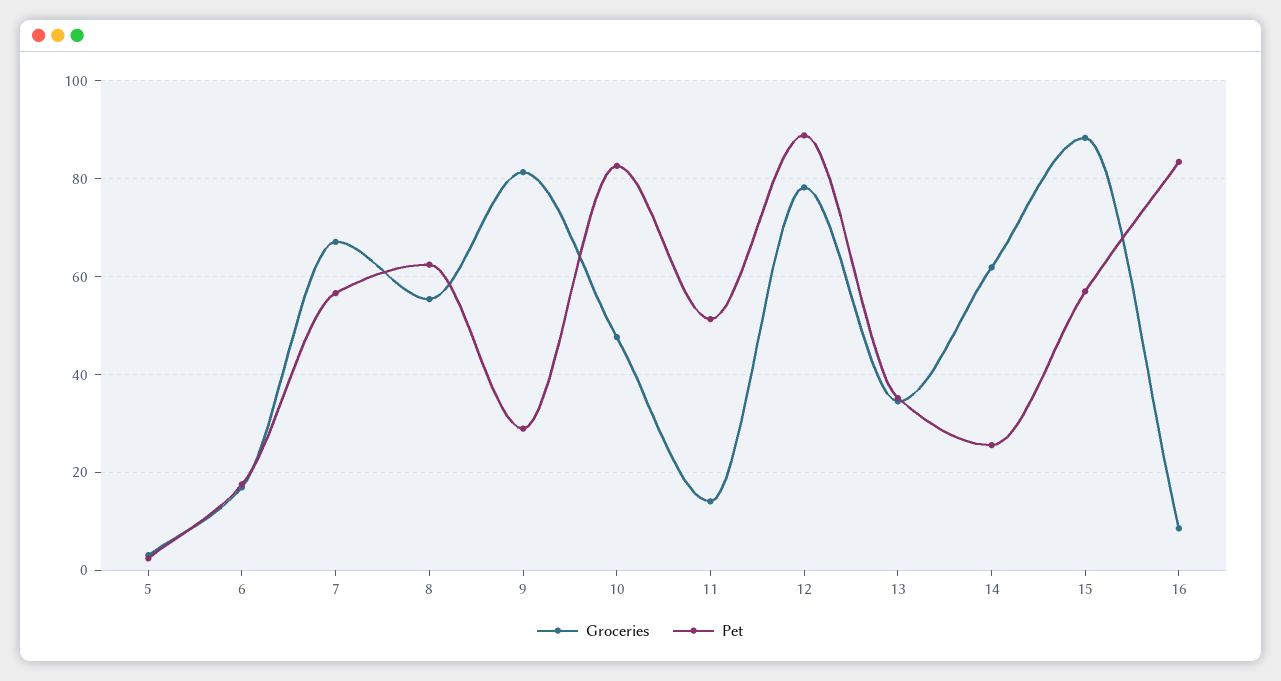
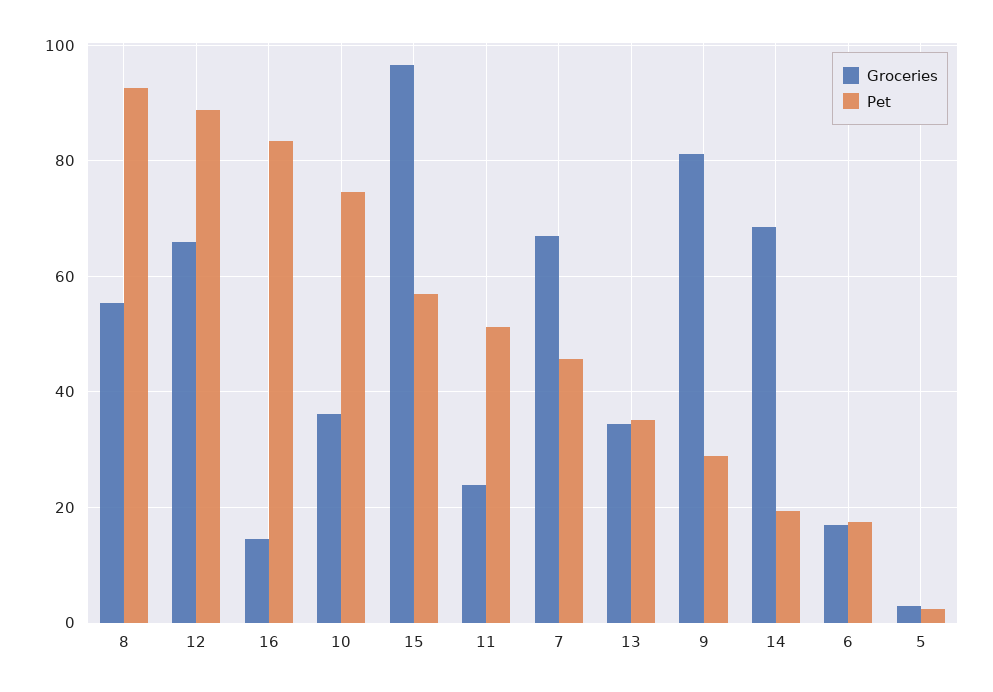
  {
    "Groceries": {
      "5": 4,
      "6": 16,
      "7": 68,
      "8": 56,
      "9": 82,
-     "10": 48,
+     "10": 36,
-     "11": 14,
+     "11": 24,
-     "12": 78,
+     "12": 66,
      "13": 34,
-     "14": 62,
+     "14": 68,
-     "15": 88,
+     "15": 96,
-     "16": 8
+     "16": 14
    },
    "Pet": {
      "5": 2,
      "6": 18,
-     "7": 56,
+     "7": 46,
-     "8": 62,
+     "8": 92,
      "9": 28,
-     "10": 82,
+     "10": 74,
      "11": 52,
      "12": 88,
      "13": 36,
-     "14": 26,
+     "14": 20,
      "15": 56,
      "16": 84
    }
  }

